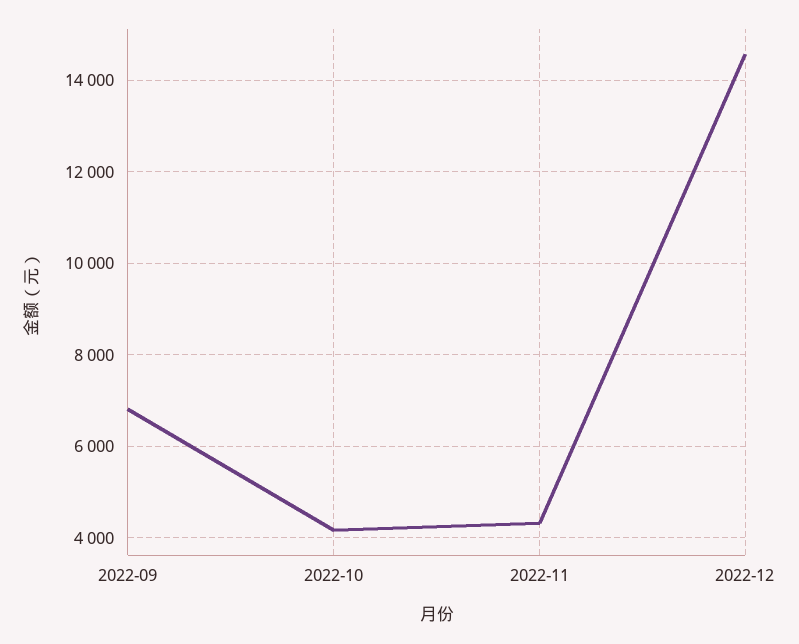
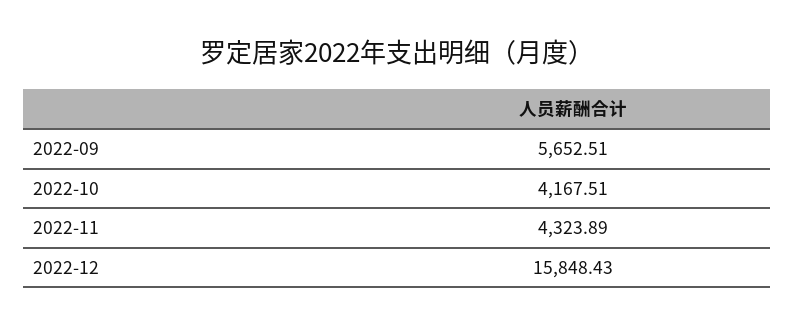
  {
-   "2022-09": 6800,
+   "2022-09": 5652.51,
    "2022-10": 4167.51,
    "2022-11": 4323.89,
-   "2022-12": 14600
+   "2022-12": 15848.43
  }

